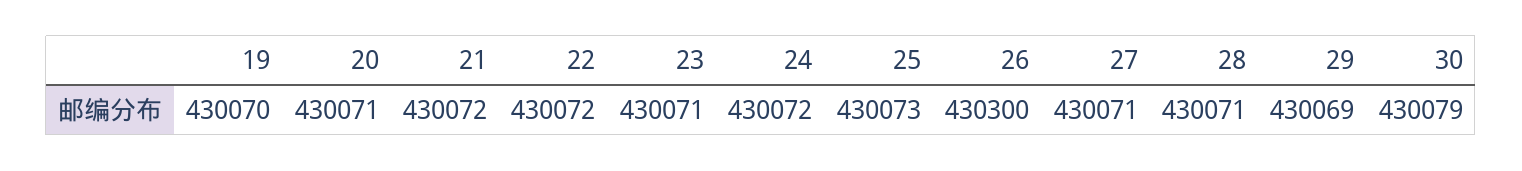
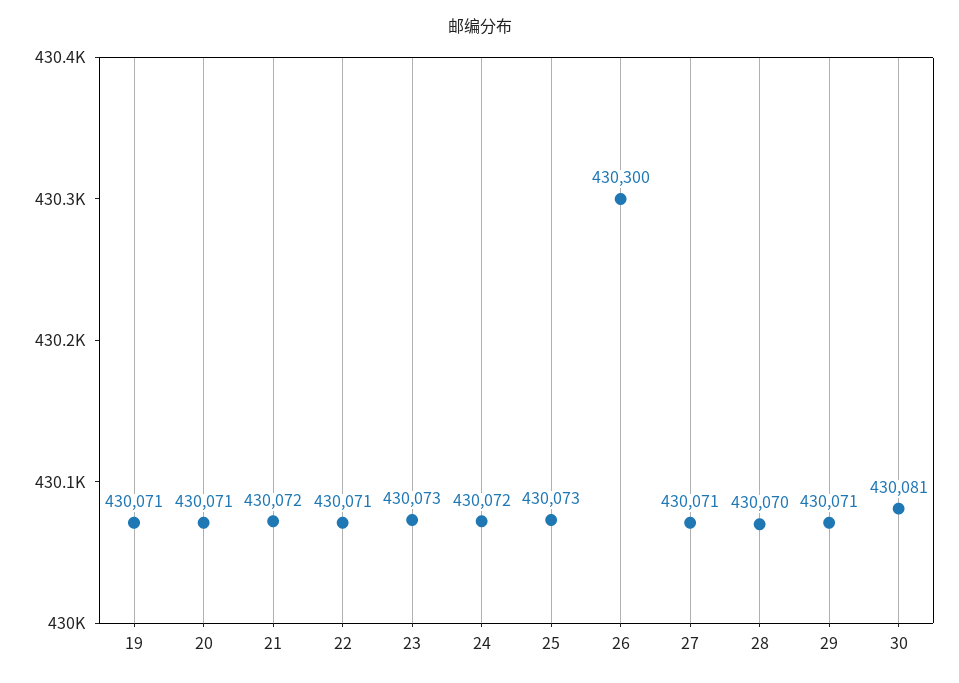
  {
-   "19": 430070,
+   "19": 430071,
    "20": 430071,
    "21": 430072,
-   "22": 430072,
+   "22": 430071,
-   "23": 430071,
+   "23": 430073,
    "24": 430072,
    "25": 430073,
    "26": 430300,
    "27": 430071,
-   "28": 430071,
+   "28": 430070,
-   "29": 430069,
+   "29": 430071,
-   "30": 430079
+   "30": 430081
  }

